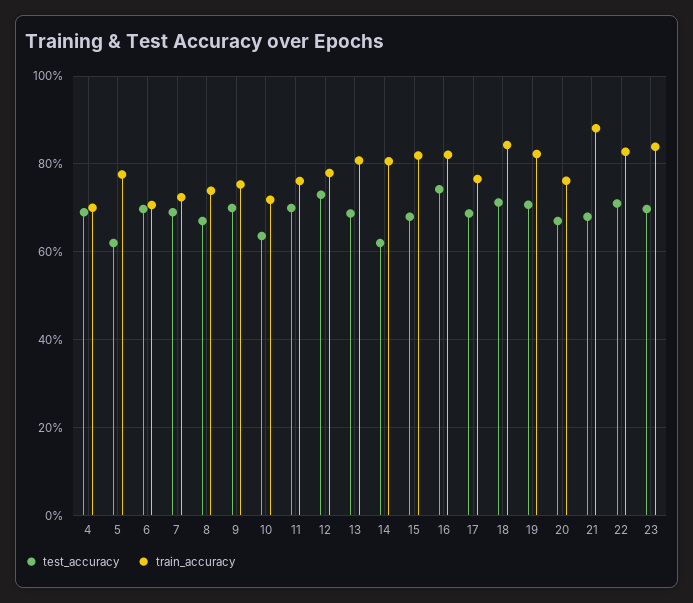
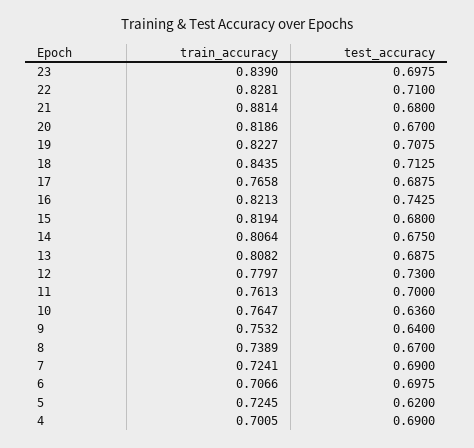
  {
    "test_accuracy": {
      "4": 0.69,
      "5": 0.62,
      "6": 0.6975,
      "7": 0.69,
      "8": 0.67,
-     "9": 0.7,
+     "9": 0.64,
      "10": 0.636,
      "11": 0.7,
      "12": 0.73,
      "13": 0.6875,
-     "14": 0.62,
+     "14": 0.675,
      "15": 0.68,
      "16": 0.7425,
      "17": 0.6875,
      "18": 0.7125,
      "19": 0.7075,
      "20": 0.67,
      "21": 0.68,
      "22": 0.71,
      "23": 0.6975
    },
    "train_accuracy": {
      "4": 0.7005,
-     "5": 0.78,
+     "5": 0.7245,
      "6": 0.7066,
      "7": 0.7241,
      "8": 0.7389,
      "9": 0.7532,
-     "10": 0.72,
+     "10": 0.7647,
      "11": 0.7613,
      "12": 0.7797,
      "13": 0.8082,
      "14": 0.8064,
      "15": 0.8194,
      "16": 0.8213,
      "17": 0.7658,
      "18": 0.8435,
      "19": 0.8227,
-     "20": 0.76,
+     "20": 0.8186,
      "21": 0.8814,
      "22": 0.8281,
      "23": 0.839
    }
  }

